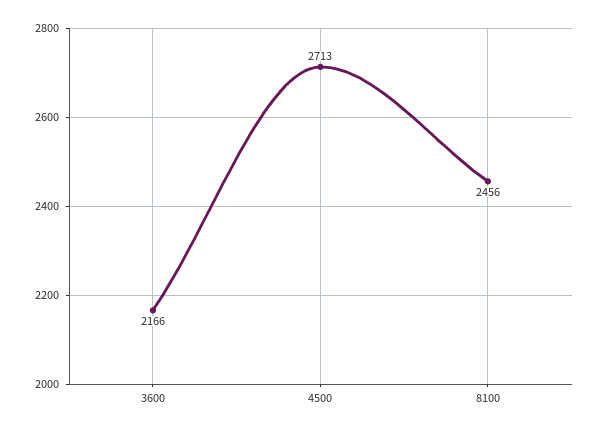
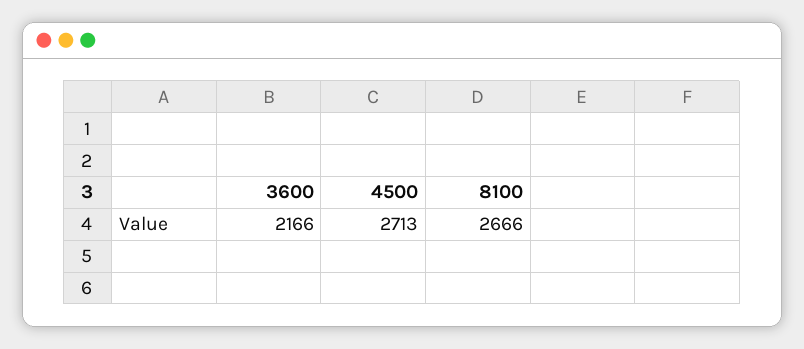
  {
    "3600": 2166,
    "4500": 2713,
-   "8100": 2456
+   "8100": 2666
  }

